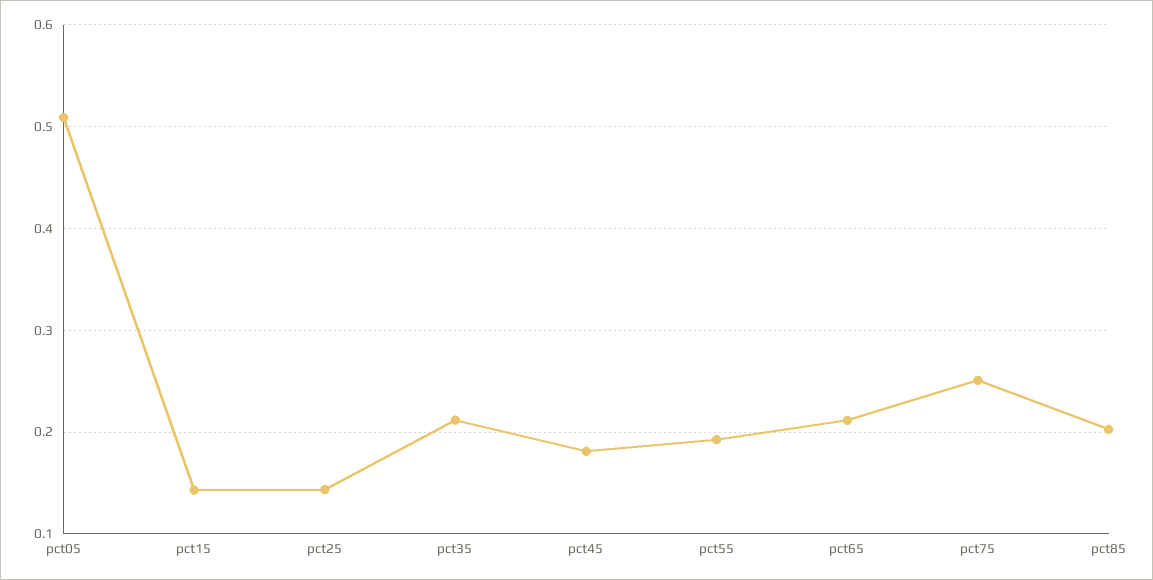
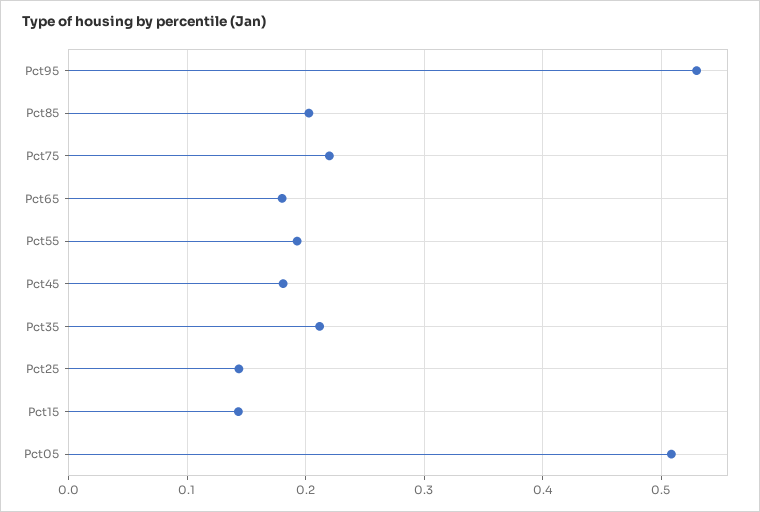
  {
    "pct05": 0.51,
    "pct15": 0.14,
    "pct25": 0.14,
    "pct35": 0.21,
    "pct45": 0.18,
    "pct55": 0.19,
-   "pct65": 0.21,
+   "pct65": 0.18,
-   "pct75": 0.25,
+   "pct75": 0.22,
-   "pct85": 0.2
+   "pct85": 0.2,
+   "Pct95": 0.53
  }

